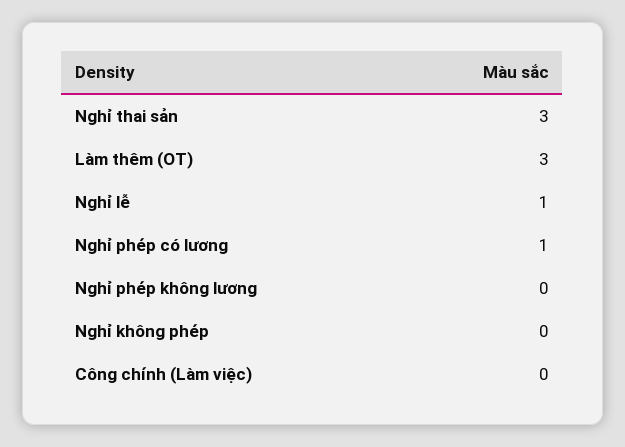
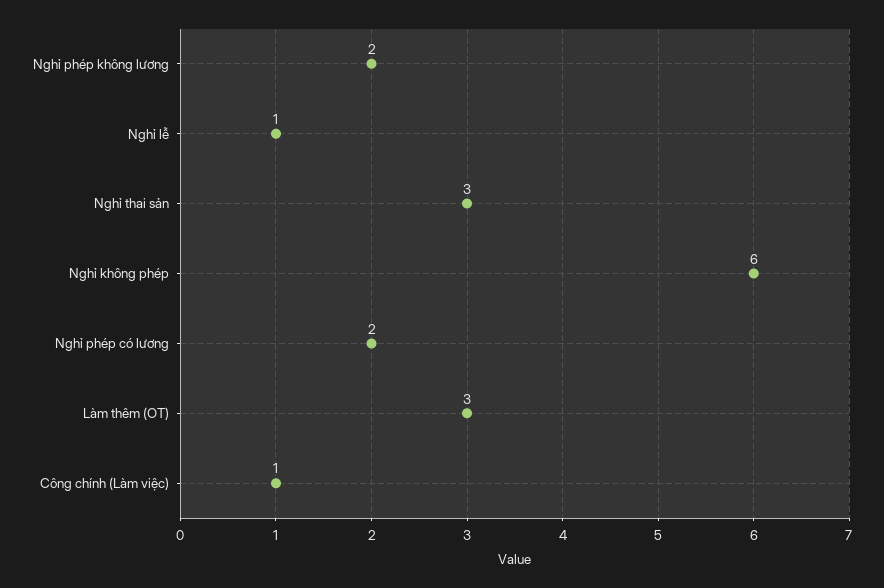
  {
    "Nghỉ thai sản": 3,
    "Làm thêm (OT)": 3,
    "Nghỉ lễ": 1,
-   "Nghỉ phép có lương": 1,
+   "Nghỉ phép có lương": 2,
-   "Nghỉ phép không lương": 0,
+   "Nghỉ phép không lương": 2,
-   "Nghỉ không phép": 0,
+   "Nghỉ không phép": 6,
-   "Công chính (Làm việc)": 0
+   "Công chính (Làm việc)": 1
  }

